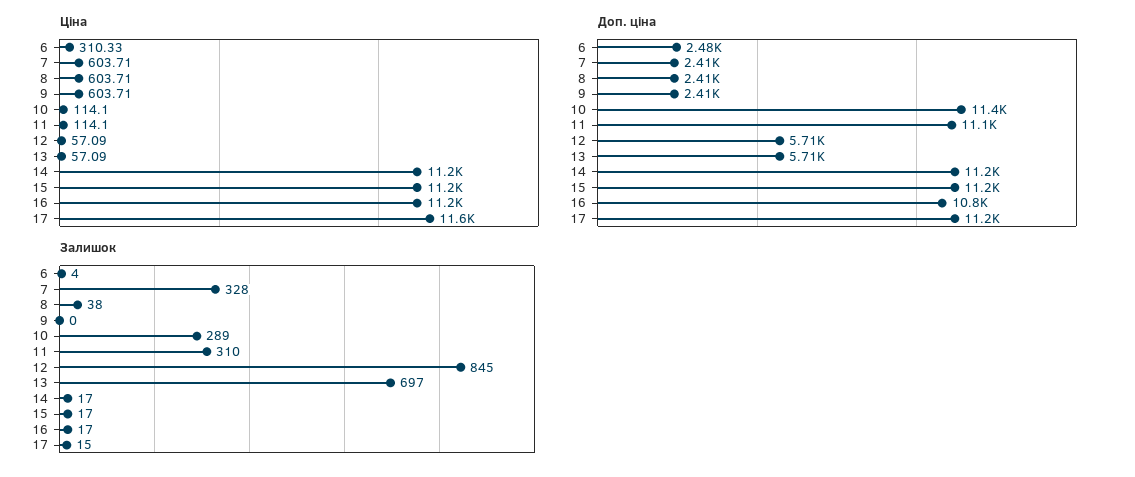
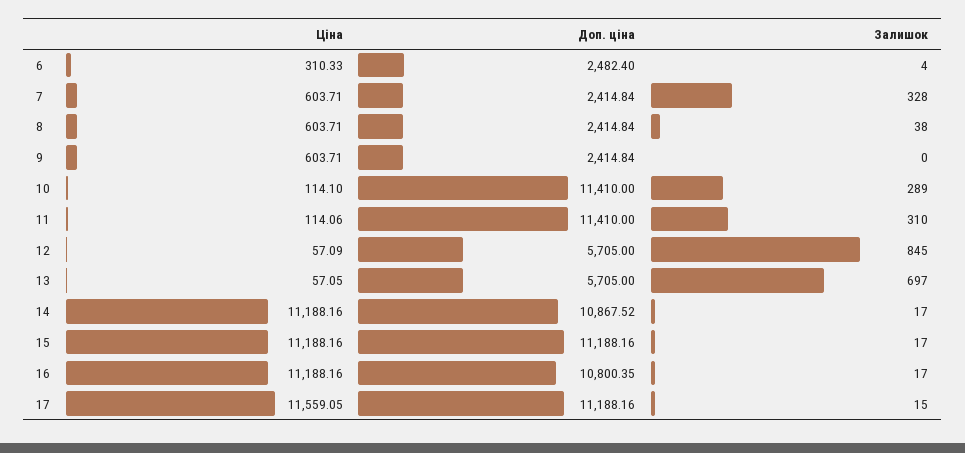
  {
    "Ціна": {
      "6": 310.33,
      "7": 603.71,
      "8": 603.71,
      "9": 603.71,
      "10": 114.1,
-     "11": 114.1,
+     "11": 114.06,
      "12": 57.09,
-     "13": 57.09,
+     "13": 57.05,
      "14": 11188.16,
      "15": 11188.16,
      "16": 11188.16,
      "17": 11559.05
    },
    "Доп. ціна": {
      "6": 2482.4,
      "7": 2414.84,
      "8": 2414.84,
      "9": 2414.84,
      "10": 11410,
-     "11": 11100,
+     "11": 11410,
      "12": 5705,
      "13": 5705,
-     "14": 11200,
+     "14": 10867.52,
      "15": 11188.16,
      "16": 10800.35,
      "17": 11188.16
    },
    "Залишок": {
      "6": 4,
      "7": 328,
      "8": 38,
      "9": 0,
      "10": 289,
      "11": 310,
      "12": 845,
      "13": 697,
      "14": 17,
      "15": 17,
      "16": 17,
      "17": 15
    }
  }

